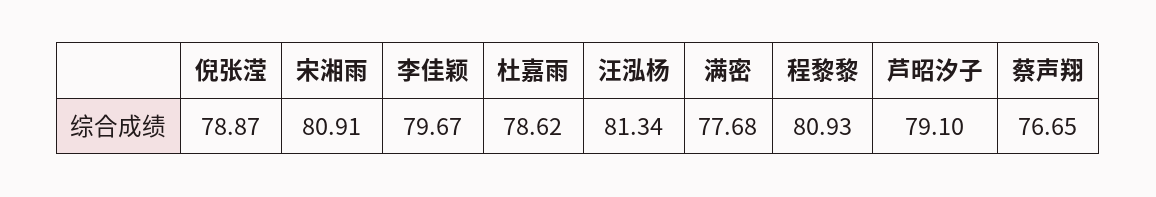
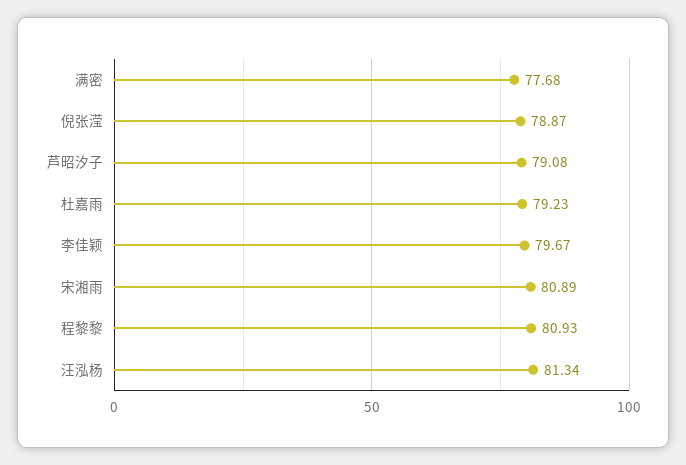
  {
    "倪张滢": 78.87,
-   "宋湘雨": 80.91,
+   "宋湘雨": 80.89,
    "李佳颖": 79.67,
-   "杜嘉雨": 78.62,
+   "杜嘉雨": 79.23,
    "汪泓杨": 81.34,
    "满密": 77.68,
    "程黎黎": 80.93,
-   "芦昭汐子": 79.1,
+   "芦昭汐子": 79.08
-   "蔡声翔": 76.65
  }

